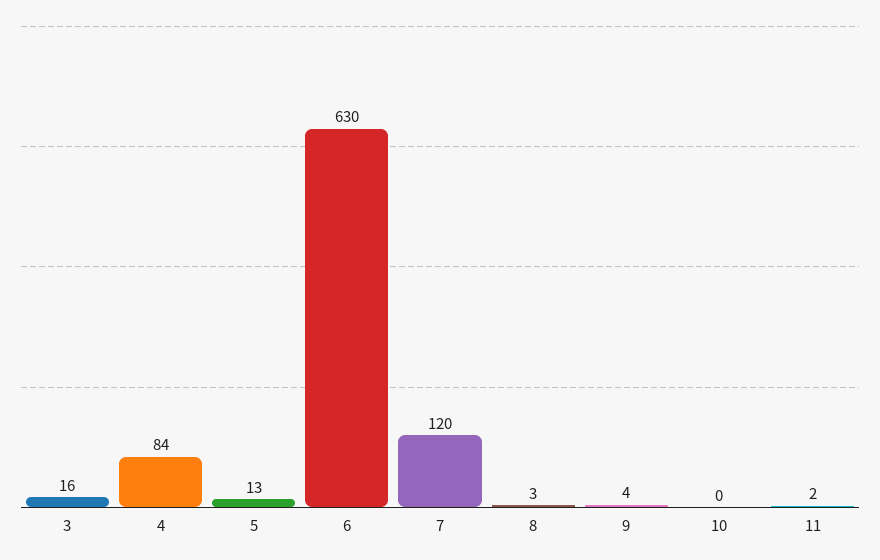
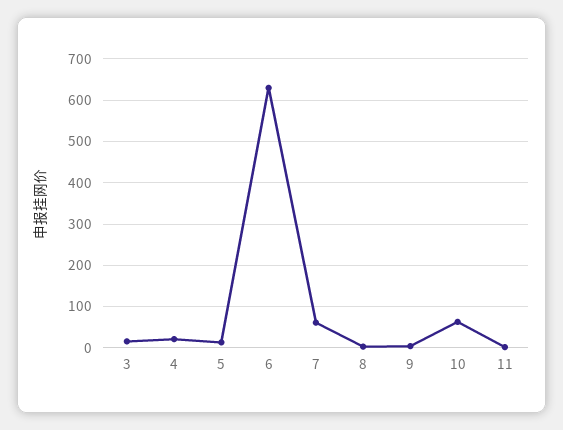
  {
    "3": 16,
-   "4": 84,
+   "4": 20,
    "5": 13,
    "6": 630,
-   "7": 120,
+   "7": 60,
    "8": 3,
    "9": 4,
-   "10": 0,
+   "10": 60,
    "11": 2
  }

